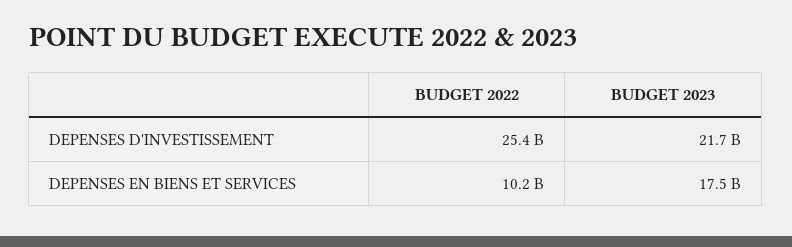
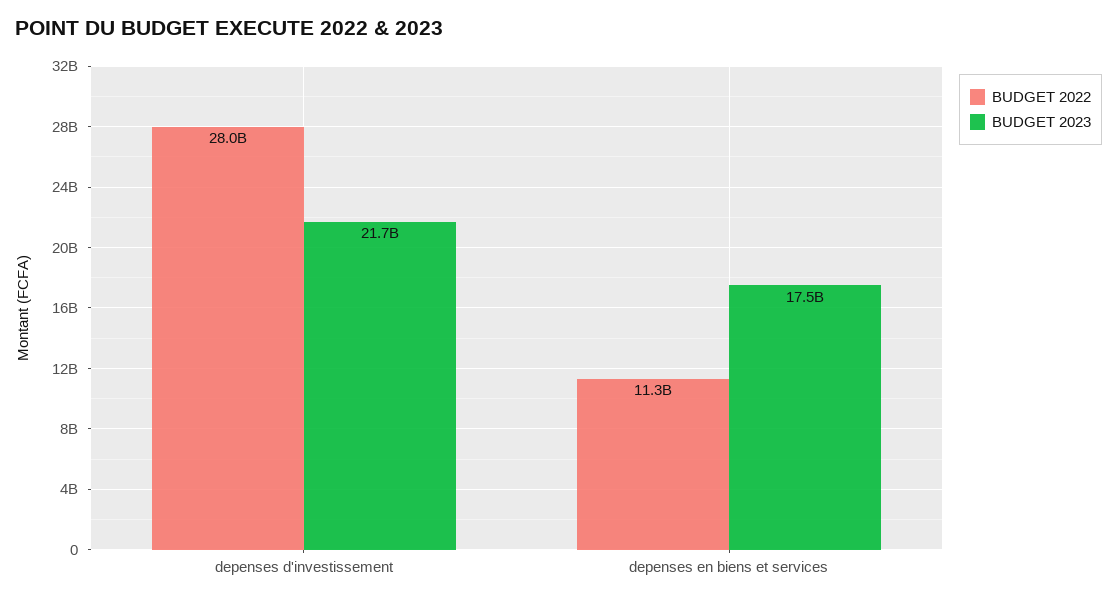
  {
    "BUDGET 2022": {
-     "DEPENSES D'INVESTISSEMENT": 25400000000,
+     "DEPENSES D'INVESTISSEMENT": 28000000000,
-     "DEPENSES EN BIENS ET SERVICES": 10200000000
+     "DEPENSES EN BIENS ET SERVICES": 11300000000
    },
    "BUDGET 2023": {
      "DEPENSES D'INVESTISSEMENT": 21700000000,
      "DEPENSES EN BIENS ET SERVICES": 17500000000
    }
  }

